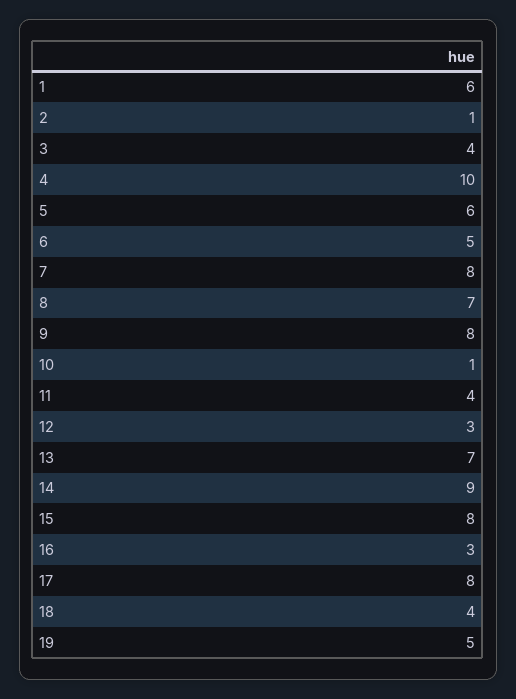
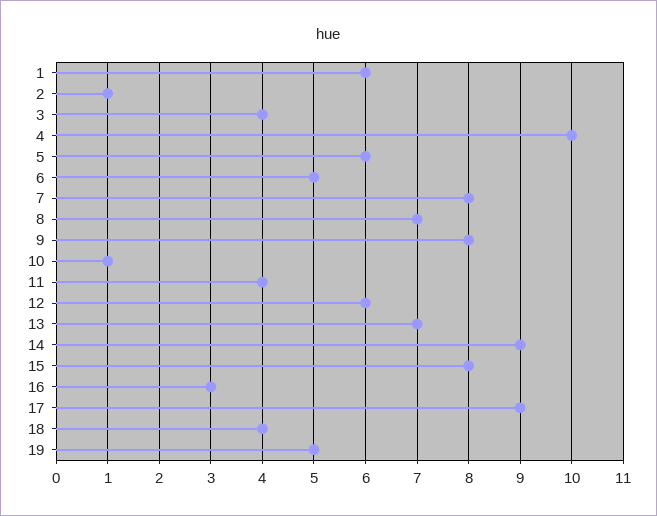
  {
    "1": 6,
    "2": 1,
    "3": 4,
    "4": 10,
    "5": 6,
    "6": 5,
    "7": 8,
    "8": 7,
    "9": 8,
    "10": 1,
    "11": 4,
-   "12": 3,
+   "12": 6,
    "13": 7,
    "14": 9,
    "15": 8,
    "16": 3,
-   "17": 8,
+   "17": 9,
    "18": 4,
    "19": 5
  }

